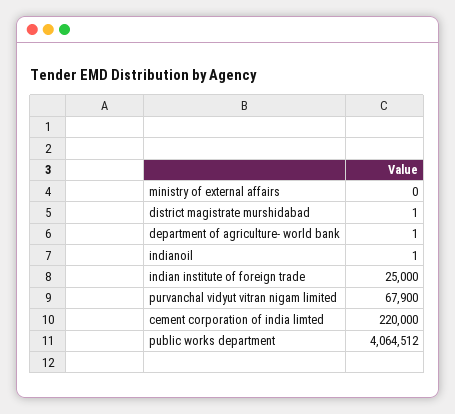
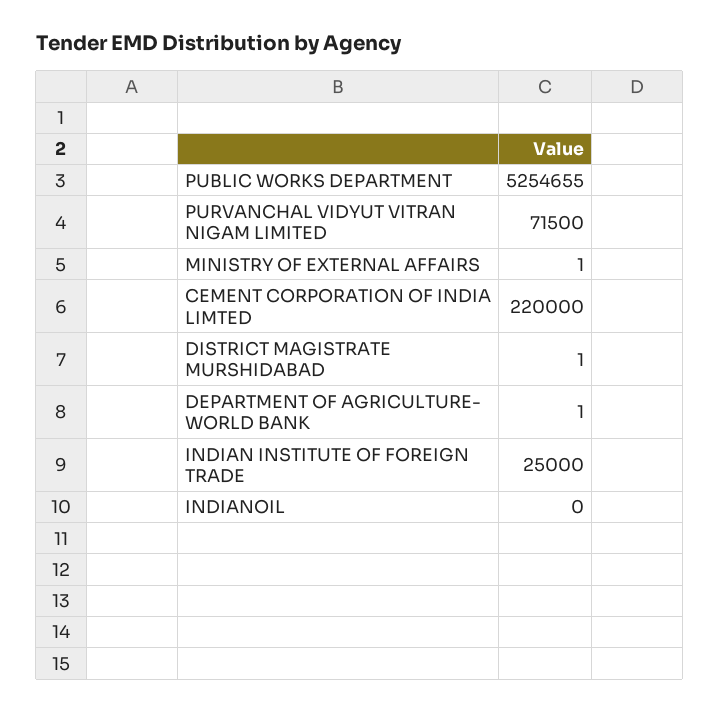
  {
-   "ministry of external affairs": 0,
+   "ministry of external affairs": 1,
    "district magistrate murshidabad": 1,
    "department of agriculture- world bank": 1,
-   "indianoil": 1,
+   "indianoil": 0,
    "indian institute of foreign trade": 25000,
-   "purvanchal vidyut vitran nigam limited": 67900,
+   "purvanchal vidyut vitran nigam limited": 71500,
    "cement corporation of india limted": 220000,
-   "public works department": 4064512
+   "public works department": 5254655
  }

